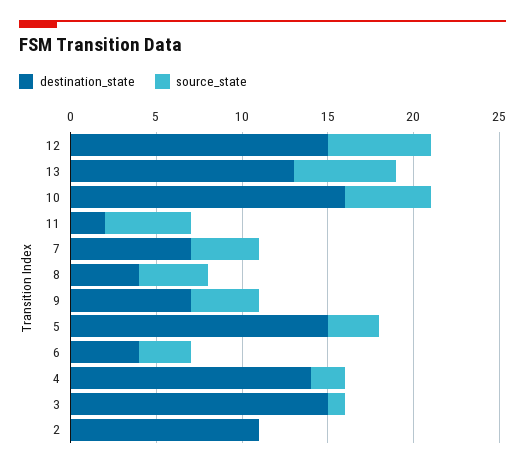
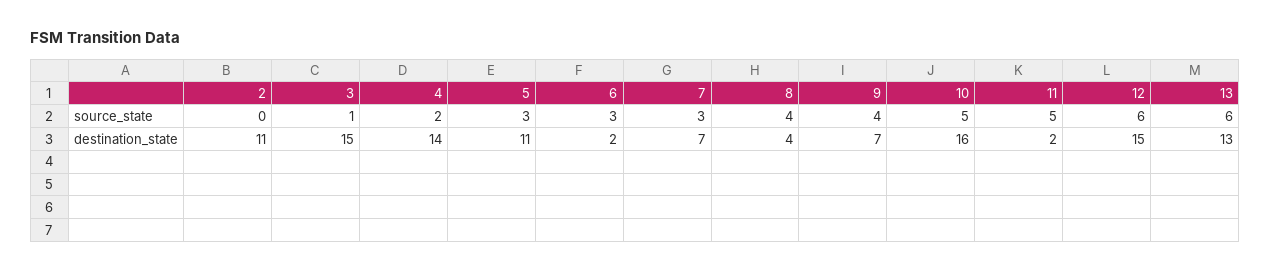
  {
    "destination_state": {
      "12": 15,
      "13": 13,
      "10": 16,
      "11": 2,
      "7": 7,
      "8": 4,
      "9": 7,
-     "5": 15,
+     "5": 11,
-     "6": 4,
+     "6": 2,
      "4": 14,
      "3": 15,
      "2": 11
    },
    "source_state": {
      "12": 6,
      "13": 6,
      "10": 5,
      "11": 5,
-     "7": 4,
+     "7": 3,
      "8": 4,
      "9": 4,
      "5": 3,
      "6": 3,
      "4": 2,
      "3": 1,
      "2": 0
    }
  }

